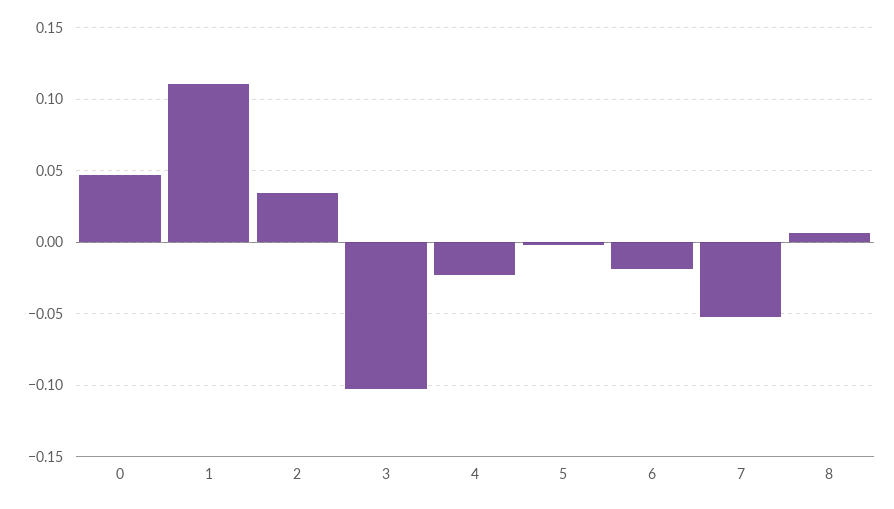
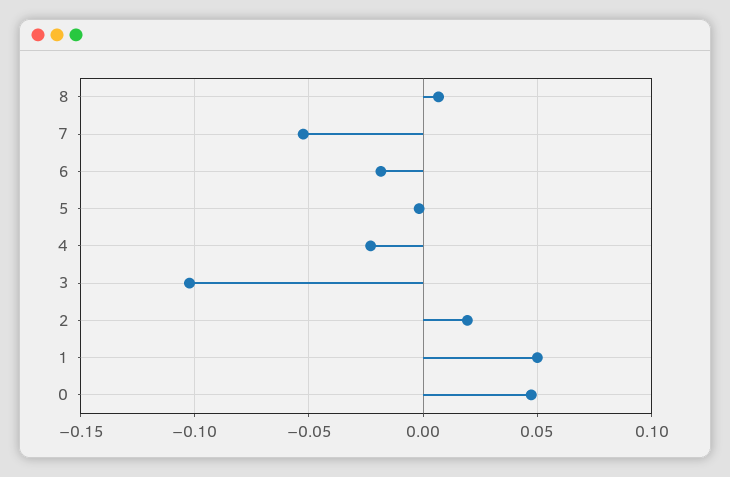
  {
    "0": 0.045,
-   "1": 0.11,
+   "1": 0.05,
-   "2": 0.035,
+   "2": 0.02,
    "3": -0.1,
    "4": -0.025,
    "5": 0,
    "6": -0.02,
    "7": -0.055,
    "8": 0.005
  }

